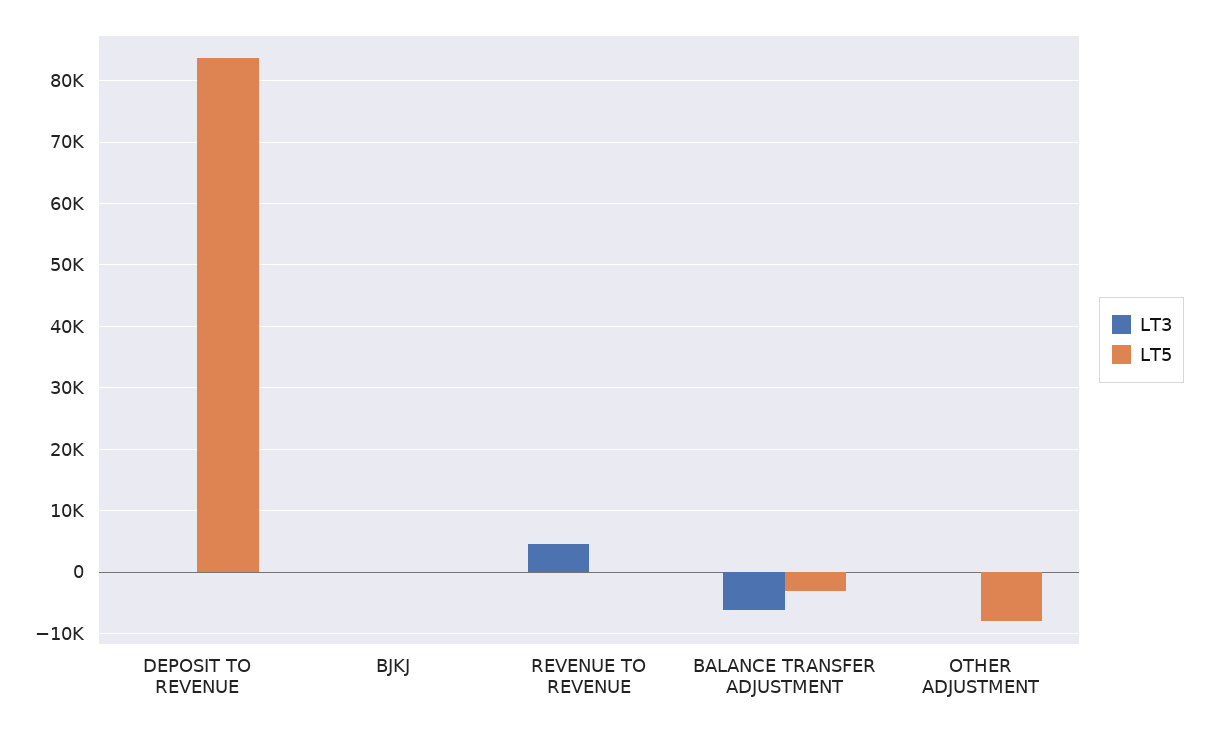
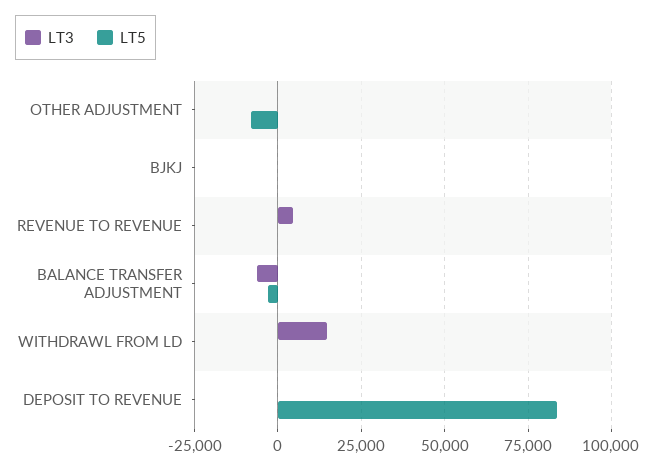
  {
    "LT3": {
      "DEPOSIT TO REVENUE": 0,
      "BJKJ": 0,
      "REVENUE TO REVENUE": 5000,
      "BALANCE TRANSFER ADJUSTMENT": -6000,
-     "OTHER ADJUSTMENT": 0
+     "OTHER ADJUSTMENT": 0,
+     "WITHDRAWL FROM LD": 15000
    },
    "LT5": {
      "DEPOSIT TO REVENUE": 84000,
      "BJKJ": 0,
      "REVENUE TO REVENUE": 0,
      "BALANCE TRANSFER ADJUSTMENT": -3000,
-     "OTHER ADJUSTMENT": -8000
+     "OTHER ADJUSTMENT": -8000,
+     "WITHDRAWL FROM LD": 0
    }
  }

